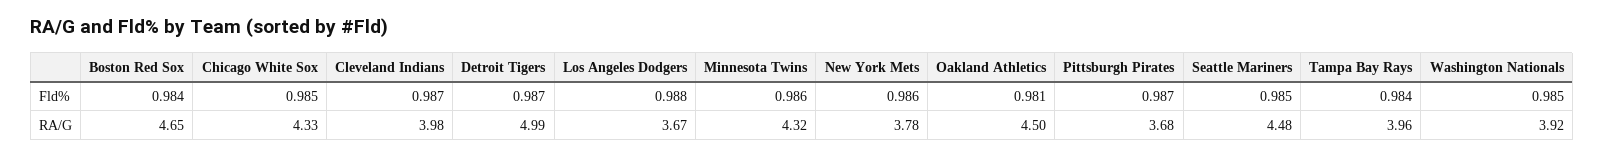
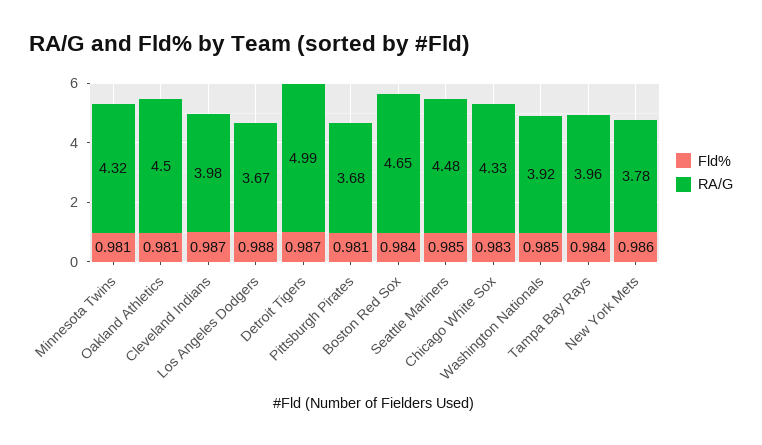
  {
    "Fld%": {
      "Boston Red Sox": 0.984,
-     "Chicago White Sox": 0.985,
+     "Chicago White Sox": 0.983,
      "Cleveland Indians": 0.987,
      "Detroit Tigers": 0.987,
      "Los Angeles Dodgers": 0.988,
-     "Minnesota Twins": 0.986,
+     "Minnesota Twins": 0.981,
      "New York Mets": 0.986,
      "Oakland Athletics": 0.981,
-     "Pittsburgh Pirates": 0.987,
+     "Pittsburgh Pirates": 0.981,
      "Seattle Mariners": 0.985,
      "Tampa Bay Rays": 0.984,
      "Washington Nationals": 0.985
    },
    "RA/G": {
      "Boston Red Sox": 4.65,
      "Chicago White Sox": 4.33,
      "Cleveland Indians": 3.98,
      "Detroit Tigers": 4.99,
      "Los Angeles Dodgers": 3.67,
      "Minnesota Twins": 4.32,
      "New York Mets": 3.78,
      "Oakland Athletics": 4.5,
      "Pittsburgh Pirates": 3.68,
      "Seattle Mariners": 4.48,
      "Tampa Bay Rays": 3.96,
      "Washington Nationals": 3.92
    }
  }

